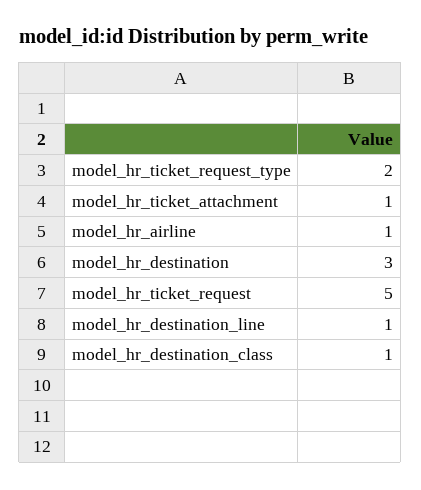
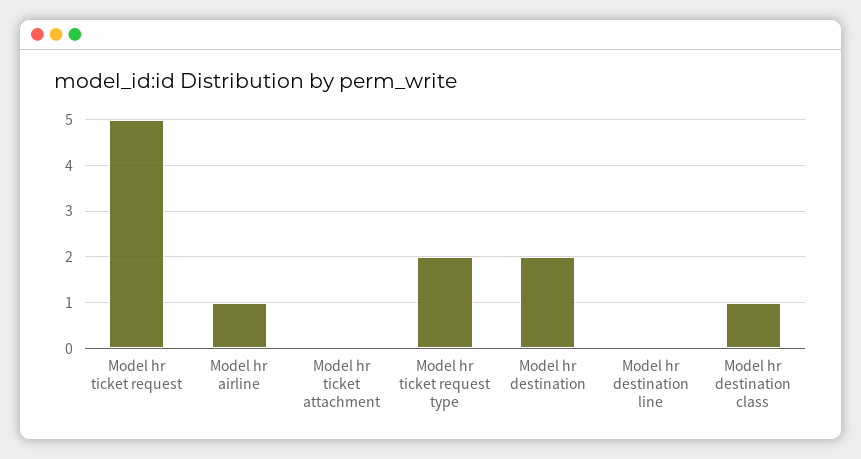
  {
    "model_hr_ticket_request_type": 2,
-   "model_hr_ticket_attachment": 1,
+   "model_hr_ticket_attachment": 0,
    "model_hr_airline": 1,
-   "model_hr_destination": 3,
+   "model_hr_destination": 2,
    "model_hr_ticket_request": 5,
-   "model_hr_destination_line": 1,
+   "model_hr_destination_line": 0,
    "model_hr_destination_class": 1
  }

